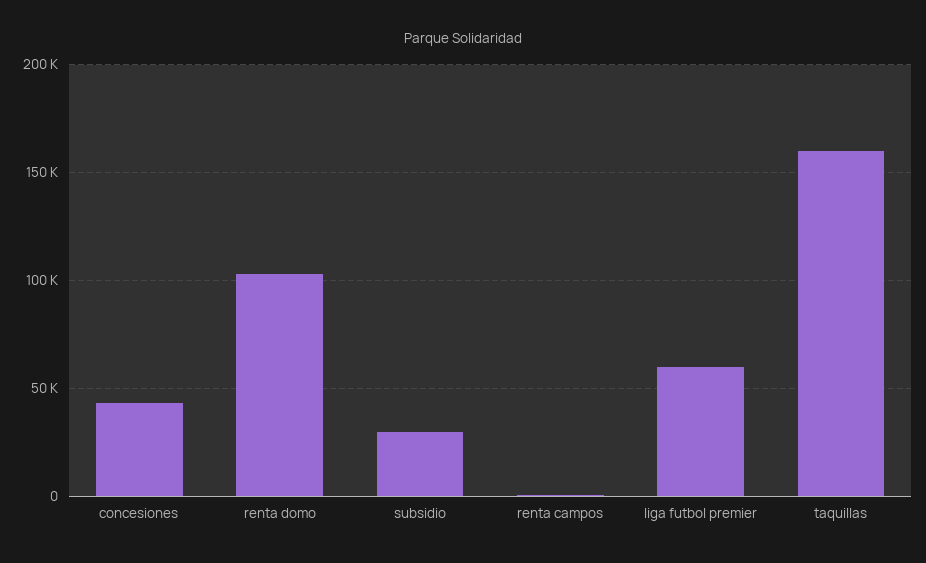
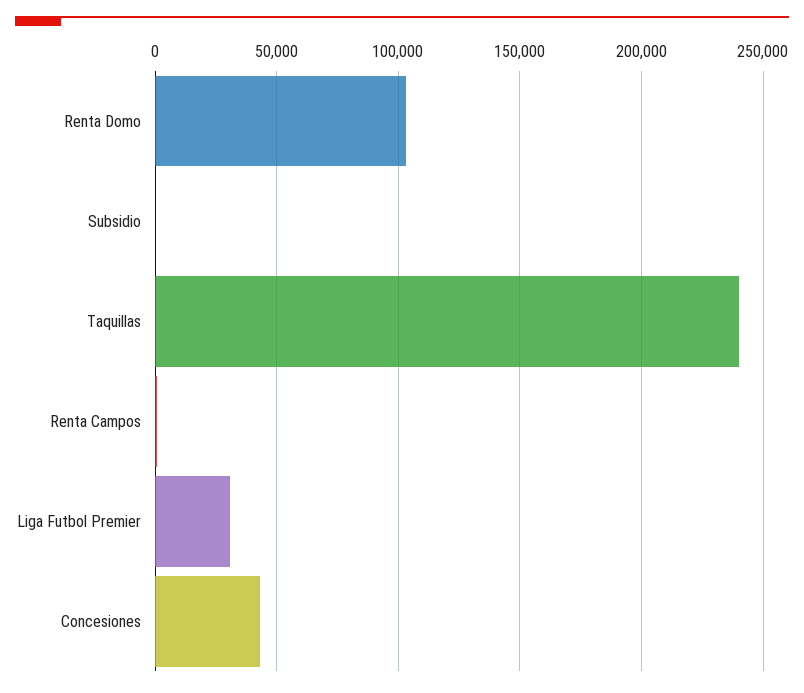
  {
    "concesiones": 45000,
    "renta domo": 105000,
-   "subsidio": 30000,
+   "subsidio": 0,
    "renta campos": 0,
-   "liga futbol premier": 60000,
+   "liga futbol premier": 30000,
-   "taquillas": 160000
+   "taquillas": 240000
  }

